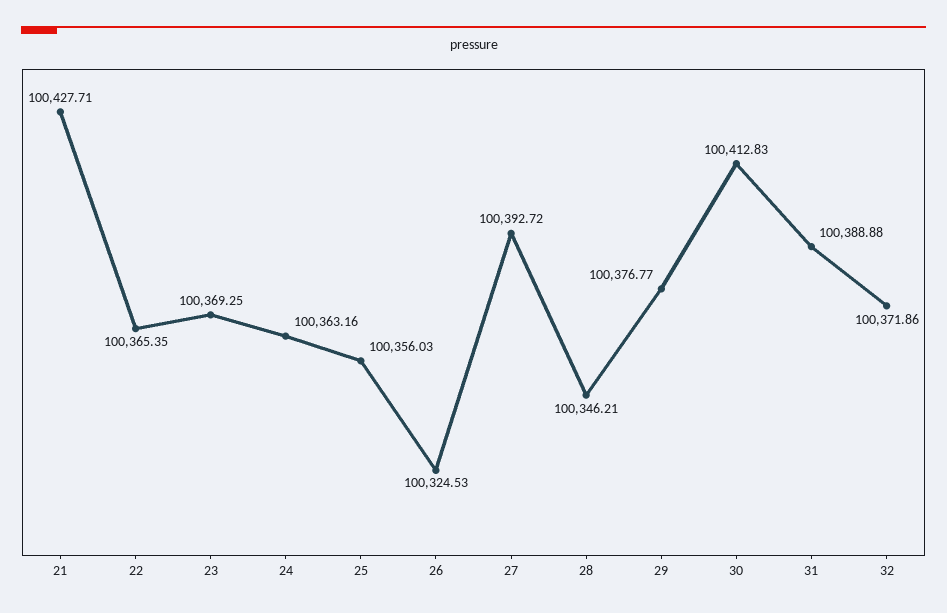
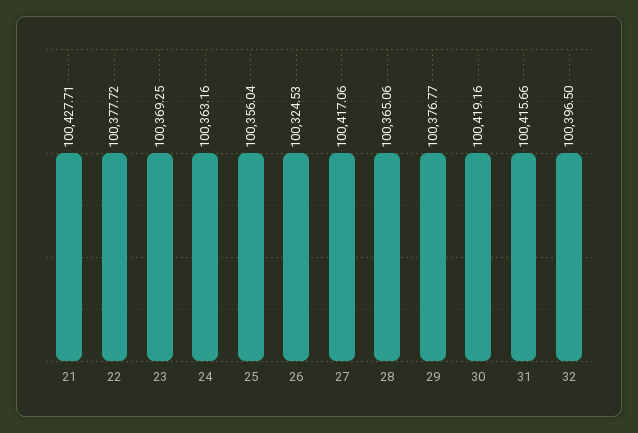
  {
    "21": 100427.71,
-   "22": 100365.35,
+   "22": 100377.72,
    "23": 100369.25,
    "24": 100363.16,
-   "25": 100356.03,
+   "25": 100356.04,
    "26": 100324.53,
-   "27": 100392.72,
+   "27": 100417.06,
-   "28": 100346.21,
+   "28": 100365.06,
    "29": 100376.77,
-   "30": 100412.83,
+   "30": 100419.16,
-   "31": 100388.88,
+   "31": 100415.66,
-   "32": 100371.86
+   "32": 100396.5
  }

